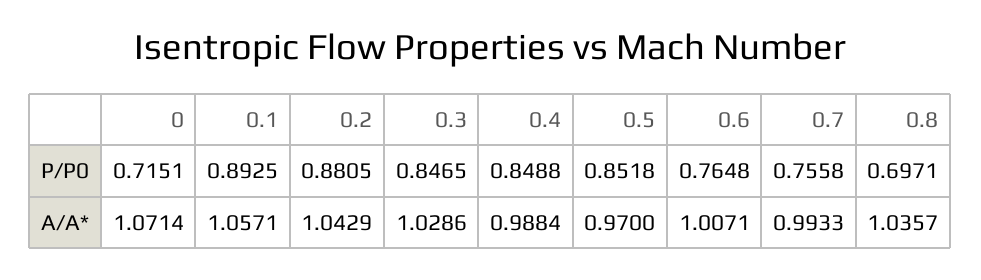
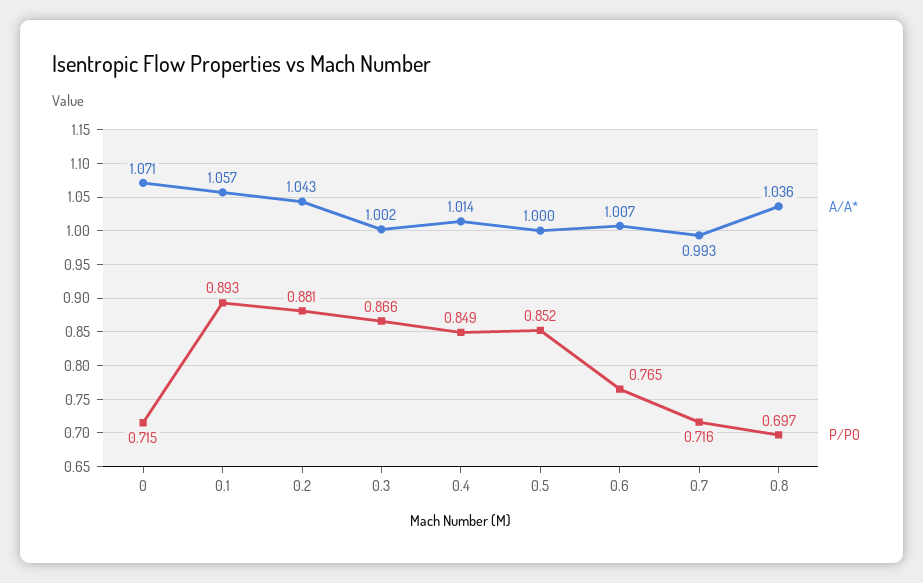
  {
    "P/P0": {
      "0": 0.7151,
      "0.1": 0.8925,
      "0.2": 0.8805,
-     "0.3": 0.8465,
+     "0.3": 0.866,
      "0.4": 0.8488,
      "0.5": 0.8518,
      "0.6": 0.7648,
-     "0.7": 0.7558,
+     "0.7": 0.716,
      "0.8": 0.6971
    },
    "A/A*": {
      "0": 1.0714,
      "0.1": 1.0571,
      "0.2": 1.0429,
-     "0.3": 1.0286,
+     "0.3": 1.002,
-     "0.4": 0.9884,
+     "0.4": 1.014,
-     "0.5": 0.97,
+     "0.5": 1,
      "0.6": 1.0071,
      "0.7": 0.9933,
      "0.8": 1.0357
    }
  }

